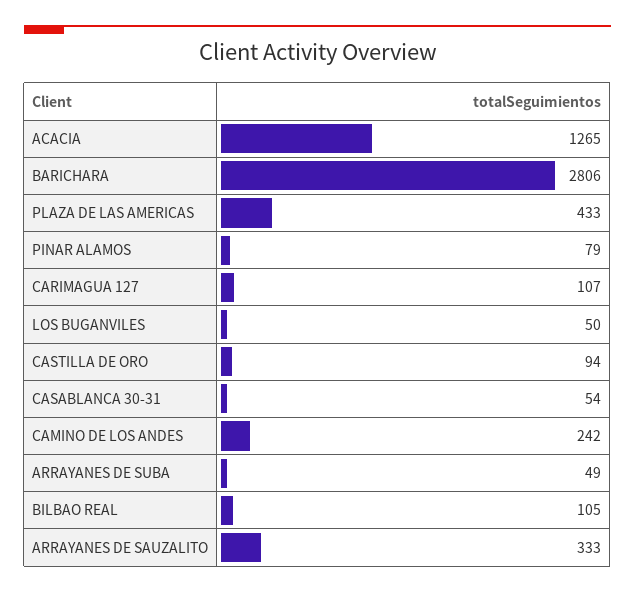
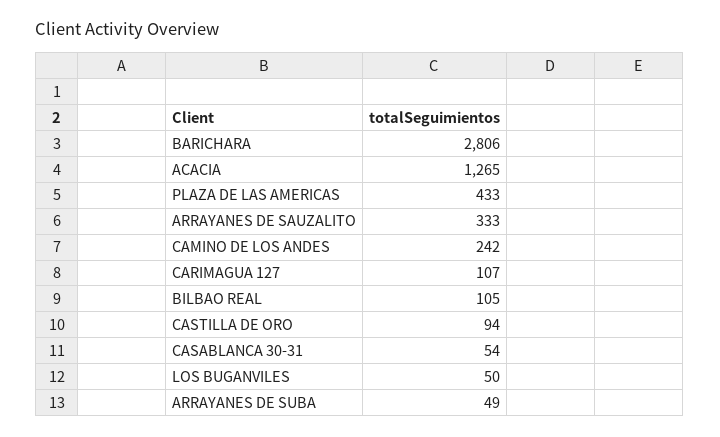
  {
    "ACACIA": 1265,
    "BARICHARA": 2806,
    "PLAZA DE LAS AMERICAS": 433,
-   "PINAR ALAMOS": 79,
    "CARIMAGUA 127": 107,
    "LOS BUGANVILES": 50,
    "CASTILLA DE ORO": 94,
    "CASABLANCA 30-31": 54,
    "CAMINO DE LOS ANDES": 242,
    "ARRAYANES DE SUBA": 49,
    "BILBAO REAL": 105,
    "ARRAYANES DE SAUZALITO": 333
  }

